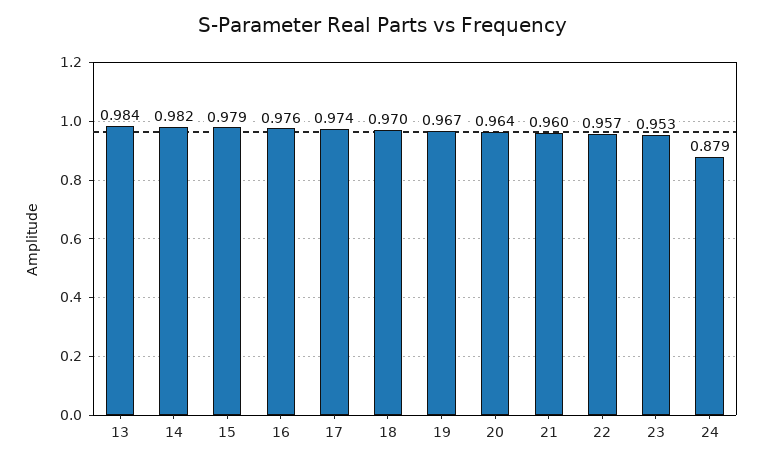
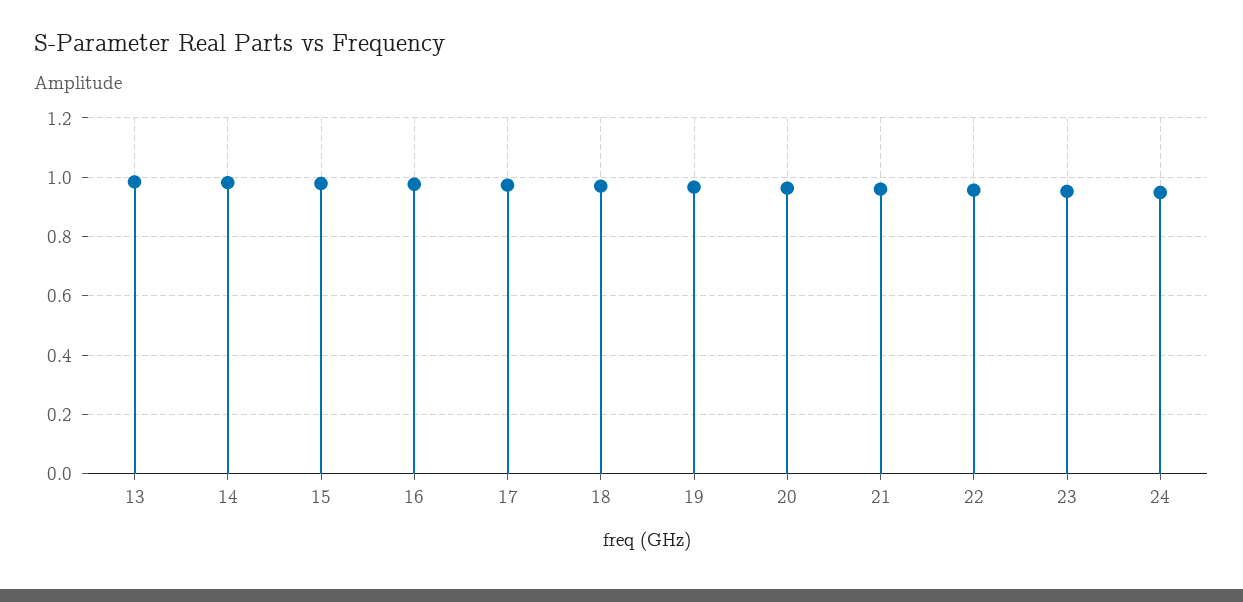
  {
    "13": 0.984,
    "14": 0.982,
    "15": 0.979,
    "16": 0.976,
    "17": 0.974,
    "18": 0.97,
    "19": 0.967,
    "20": 0.964,
    "21": 0.96,
    "22": 0.957,
    "23": 0.953,
-   "24": 0.879
+   "24": 0.95
  }

